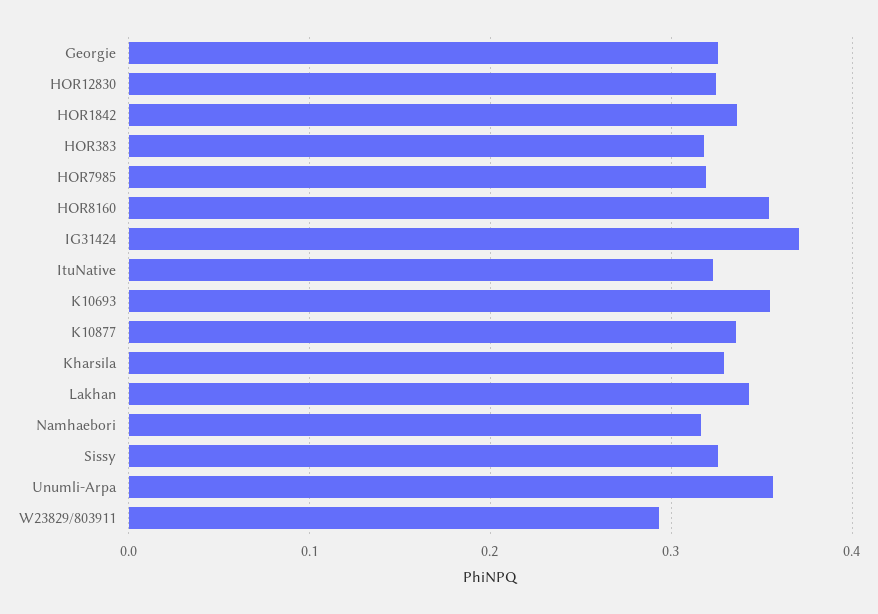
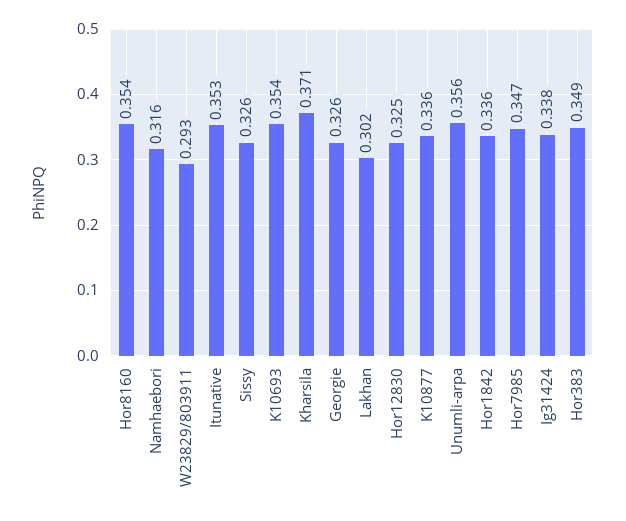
  {
    "Georgie": 0.326,
    "HOR12830": 0.325,
    "HOR1842": 0.336,
-   "HOR383": 0.32,
+   "HOR383": 0.349,
-   "HOR7985": 0.32,
+   "HOR7985": 0.347,
    "HOR8160": 0.354,
-   "IG31424": 0.37,
+   "IG31424": 0.338,
-   "ItuNative": 0.32,
+   "ItuNative": 0.353,
    "K10693": 0.354,
    "K10877": 0.336,
-   "Kharsila": 0.33,
+   "Kharsila": 0.371,
-   "Lakhan": 0.34,
+   "Lakhan": 0.302,
    "Namhaebori": 0.316,
    "Sissy": 0.326,
    "Unumli-Arpa": 0.356,
    "W23829/803911": 0.293
  }

